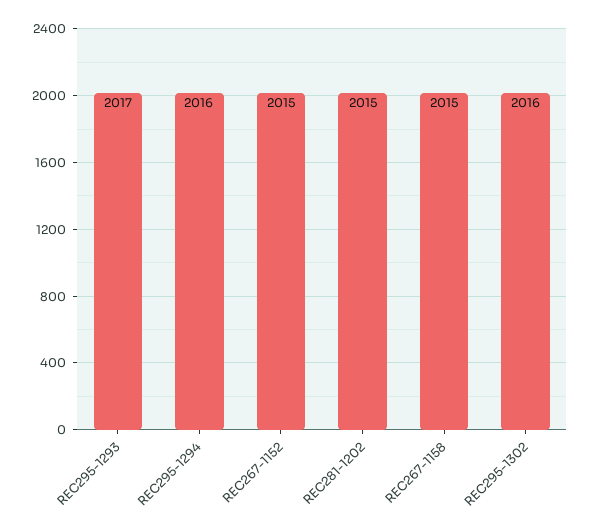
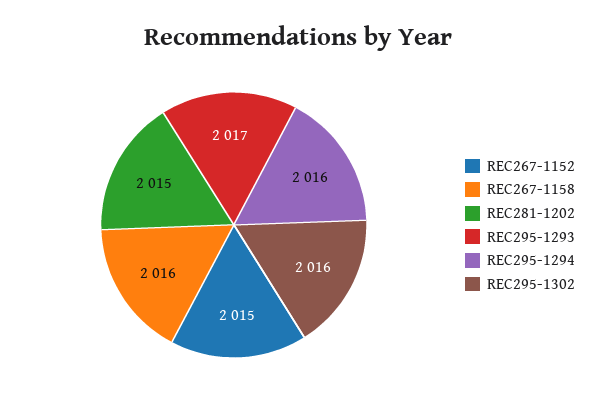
  {
    "REC295-1293": 2017,
    "REC295-1294": 2016,
    "REC267-1152": 2015,
    "REC281-1202": 2015,
-   "REC267-1158": 2015,
+   "REC267-1158": 2016,
    "REC295-1302": 2016
  }

